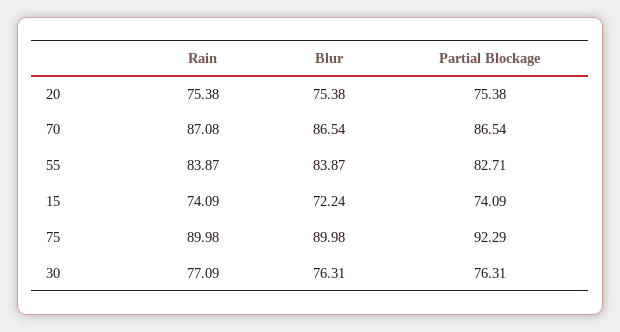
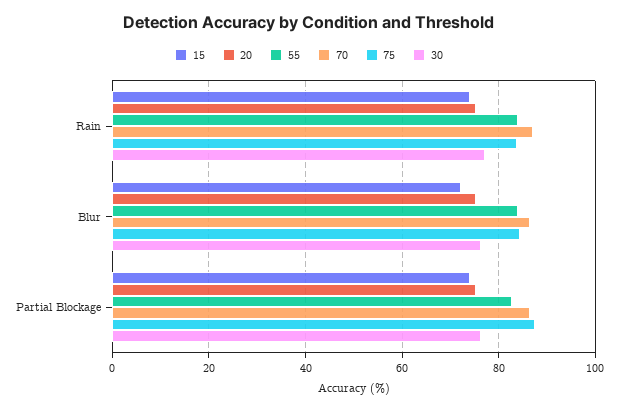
  {
    "20": {
      "Rain": 75.38,
      "Blur": 75.38,
      "Partial Blockage": 75.38
    },
    "70": {
      "Rain": 87.08,
      "Blur": 86.54,
      "Partial Blockage": 86.54
    },
    "55": {
      "Rain": 83.87,
      "Blur": 83.87,
      "Partial Blockage": 82.71
    },
    "15": {
      "Rain": 74.09,
      "Blur": 72.24,
      "Partial Blockage": 74.09
    },
    "75": {
-     "Rain": 89.98,
+     "Rain": 84,
-     "Blur": 89.98,
+     "Blur": 84,
-     "Partial Blockage": 92.29
+     "Partial Blockage": 88
    },
    "30": {
      "Rain": 77.09,
      "Blur": 76.31,
      "Partial Blockage": 76.31
    }
  }

